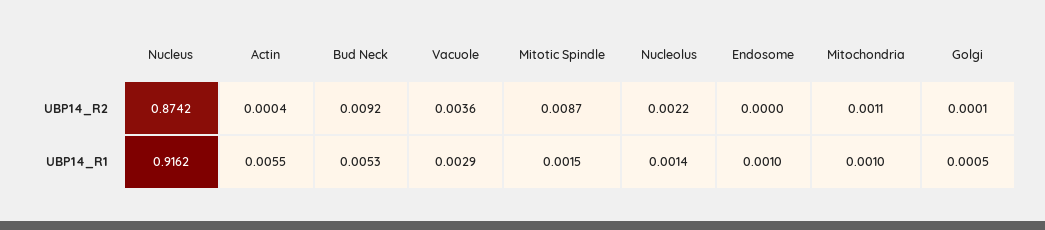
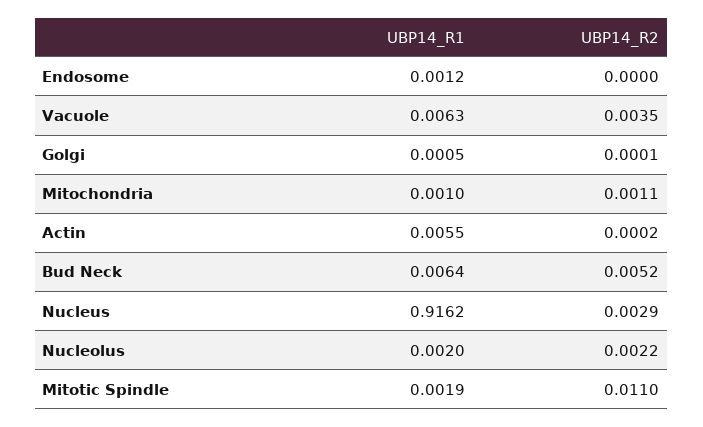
  {
    "Nucleus": {
-     "UBP14_R2": 0.8742,
+     "UBP14_R2": 0.0029,
      "UBP14_R1": 0.9162
    },
    "Actin": {
-     "UBP14_R2": 0.0004,
+     "UBP14_R2": 0.0002,
      "UBP14_R1": 0.0055
    },
    "Bud Neck": {
-     "UBP14_R2": 0.0092,
+     "UBP14_R2": 0.0052,
-     "UBP14_R1": 0.0053
+     "UBP14_R1": 0.0064
    },
    "Vacuole": {
-     "UBP14_R2": 0.0036,
+     "UBP14_R2": 0.0035,
-     "UBP14_R1": 0.0029
+     "UBP14_R1": 0.0063
    },
    "Mitotic Spindle": {
-     "UBP14_R2": 0.0087,
+     "UBP14_R2": 0.011,
-     "UBP14_R1": 0.0015
+     "UBP14_R1": 0.0019
    },
    "Nucleolus": {
      "UBP14_R2": 0.0022,
-     "UBP14_R1": 0.0014
+     "UBP14_R1": 0.002
    },
    "Endosome": {
      "UBP14_R2": 0,
-     "UBP14_R1": 0.001
+     "UBP14_R1": 0.0012
    },
    "Mitochondria": {
      "UBP14_R2": 0.0011,
      "UBP14_R1": 0.001
    },
    "Golgi": {
      "UBP14_R2": 0.0001,
      "UBP14_R1": 0.0005
    }
  }

